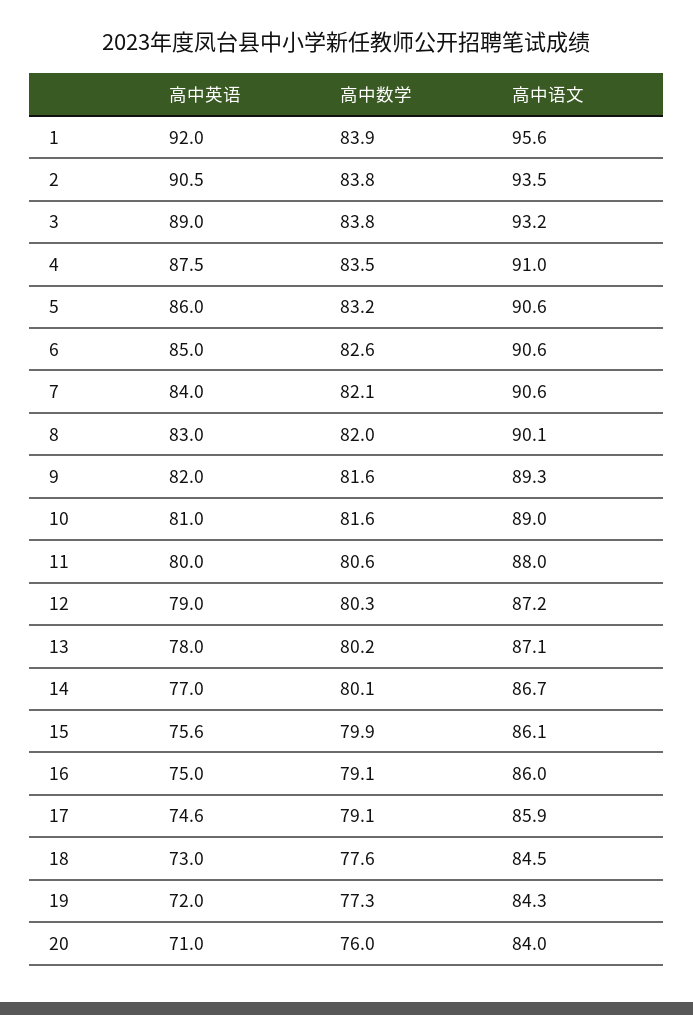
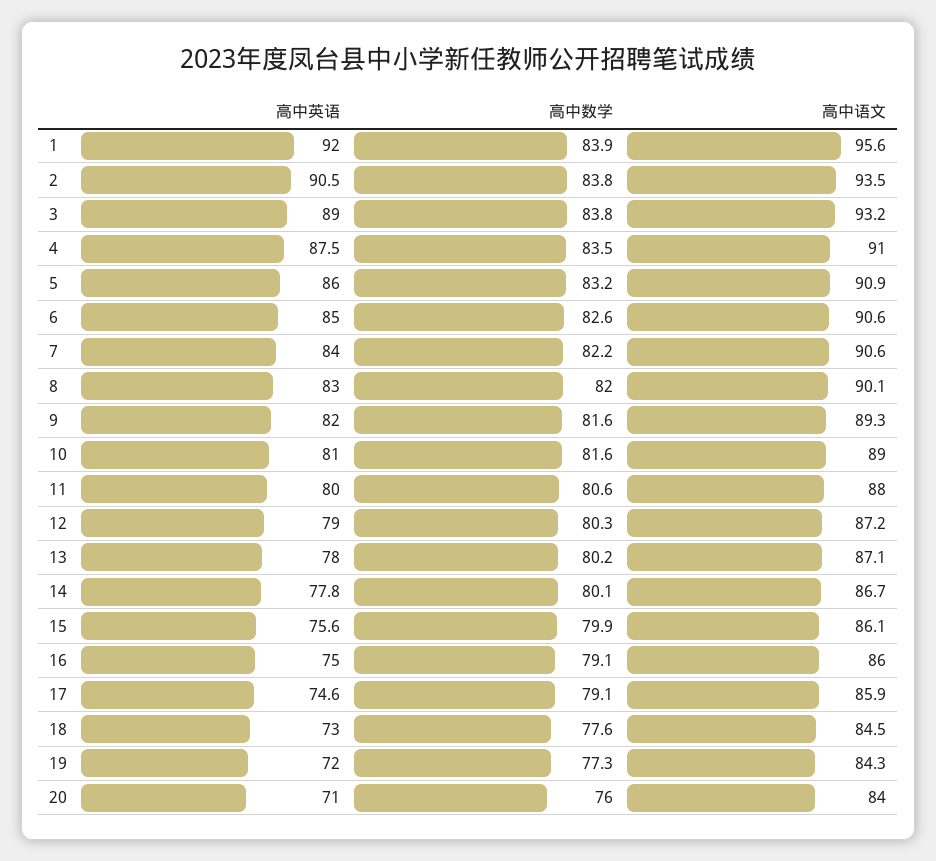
  {
    "高中英语": {
      "1": 92,
      "2": 90.5,
      "3": 89,
      "4": 87.5,
      "5": 86,
      "6": 85,
      "7": 84,
      "8": 83,
      "9": 82,
      "10": 81,
      "11": 80,
      "12": 79,
      "13": 78,
-     "14": 77,
+     "14": 77.8,
      "15": 75.6,
      "16": 75,
      "17": 74.6,
      "18": 73,
      "19": 72,
      "20": 71
    },
    "高中数学": {
      "1": 83.9,
      "2": 83.8,
      "3": 83.8,
      "4": 83.5,
      "5": 83.2,
      "6": 82.6,
-     "7": 82.1,
+     "7": 82.2,
      "8": 82,
      "9": 81.6,
      "10": 81.6,
      "11": 80.6,
      "12": 80.3,
      "13": 80.2,
      "14": 80.1,
      "15": 79.9,
      "16": 79.1,
      "17": 79.1,
      "18": 77.6,
      "19": 77.3,
      "20": 76
    },
    "高中语文": {
      "1": 95.6,
      "2": 93.5,
      "3": 93.2,
      "4": 91,
-     "5": 90.6,
+     "5": 90.9,
      "6": 90.6,
      "7": 90.6,
      "8": 90.1,
      "9": 89.3,
      "10": 89,
      "11": 88,
      "12": 87.2,
      "13": 87.1,
      "14": 86.7,
      "15": 86.1,
      "16": 86,
      "17": 85.9,
      "18": 84.5,
      "19": 84.3,
      "20": 84
    }
  }

